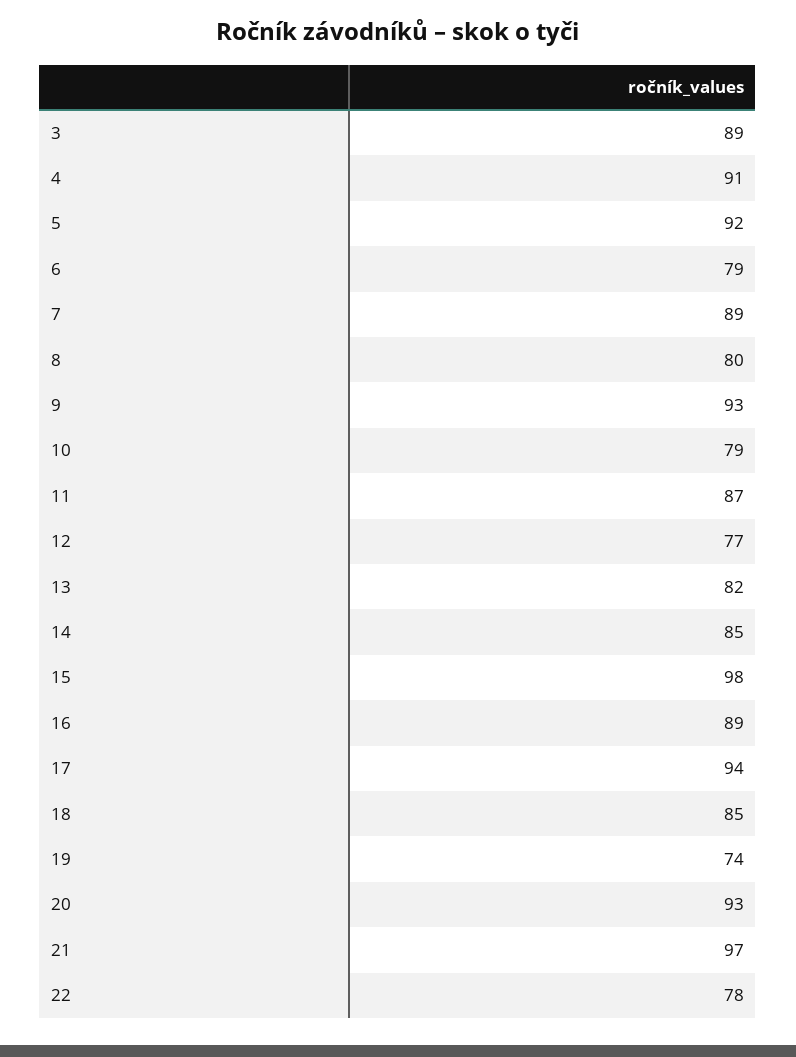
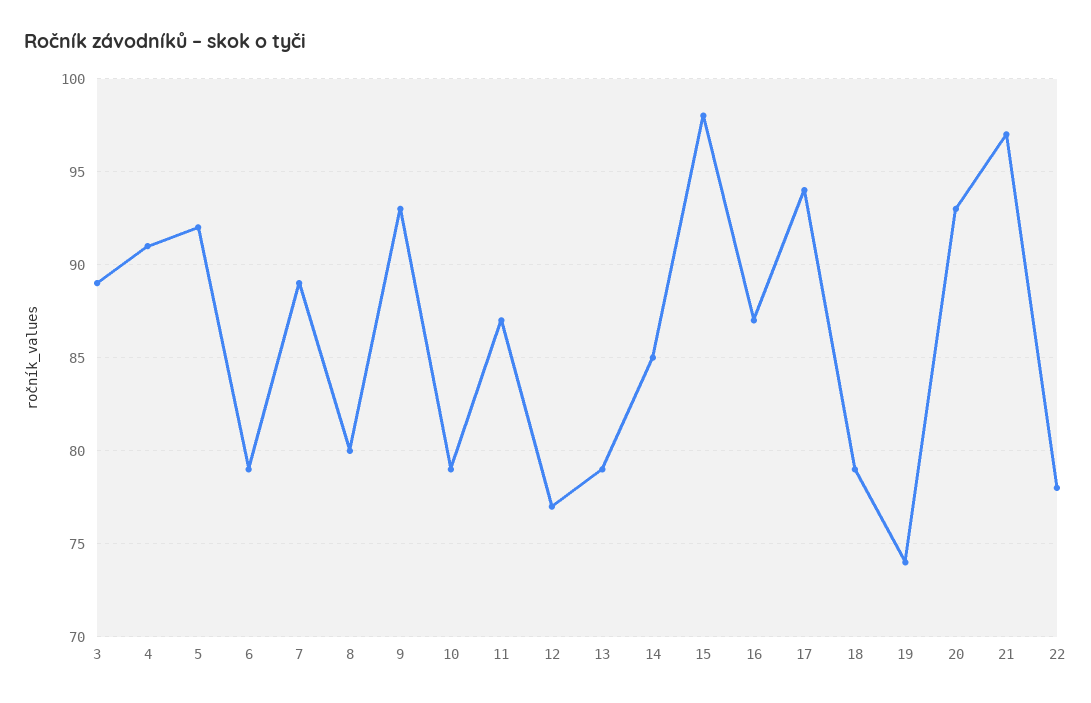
  {
    "3": 89,
    "4": 91,
    "5": 92,
    "6": 79,
    "7": 89,
    "8": 80,
    "9": 93,
    "10": 79,
    "11": 87,
    "12": 77,
-   "13": 82,
+   "13": 79,
    "14": 85,
    "15": 98,
-   "16": 89,
+   "16": 87,
    "17": 94,
-   "18": 85,
+   "18": 79,
    "19": 74,
    "20": 93,
    "21": 97,
    "22": 78
  }

